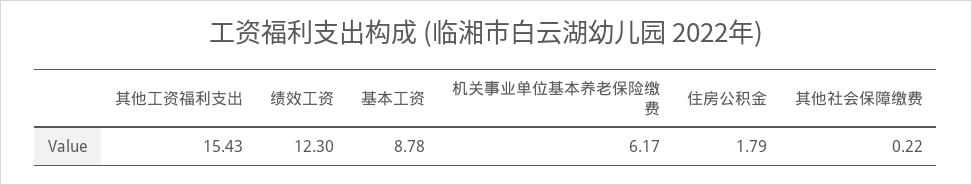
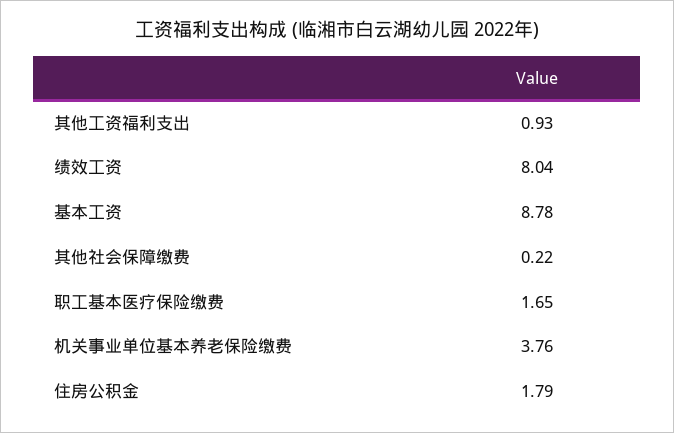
  {
-   "其他工资福利支出": 15.43,
+   "其他工资福利支出": 0.93,
-   "绩效工资": 12.3,
+   "绩效工资": 8.04,
    "基本工资": 8.78,
-   "机关事业单位基本养老保险缴费": 6.17,
+   "机关事业单位基本养老保险缴费": 3.76,
    "住房公积金": 1.79,
-   "其他社会保障缴费": 0.22
+   "其他社会保障缴费": 0.22,
+   "职工基本医疗保险缴费": 1.65
  }

